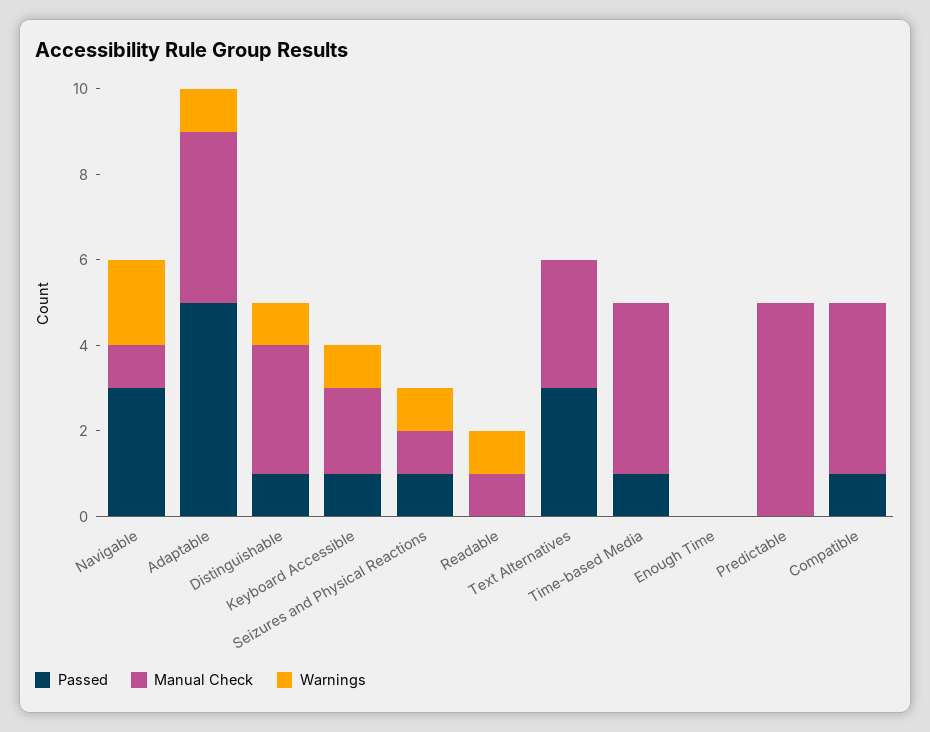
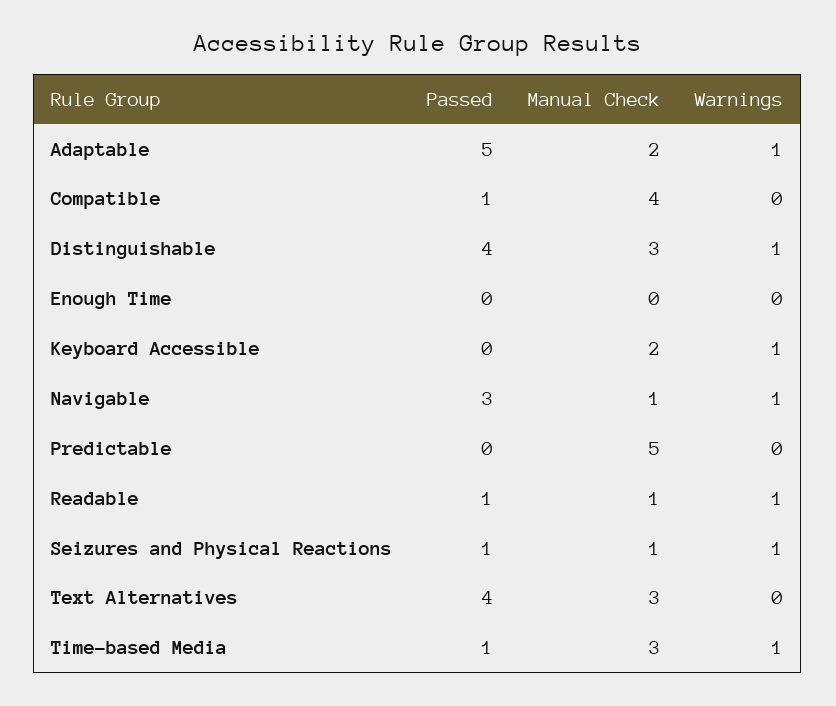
  {
    "Passed": {
      "Navigable": 3,
      "Adaptable": 5,
-     "Distinguishable": 1,
+     "Distinguishable": 4,
-     "Keyboard Accessible": 1,
+     "Keyboard Accessible": 0,
      "Seizures and Physical Reactions": 1,
-     "Readable": 0,
+     "Readable": 1,
-     "Text Alternatives": 3,
+     "Text Alternatives": 4,
      "Time-based Media": 1,
      "Enough Time": 0,
      "Predictable": 0,
      "Compatible": 1
    },
    "Manual Check": {
      "Navigable": 1,
-     "Adaptable": 4,
+     "Adaptable": 2,
      "Distinguishable": 3,
      "Keyboard Accessible": 2,
      "Seizures and Physical Reactions": 1,
      "Readable": 1,
      "Text Alternatives": 3,
-     "Time-based Media": 4,
+     "Time-based Media": 3,
      "Enough Time": 0,
      "Predictable": 5,
      "Compatible": 4
    },
    "Warnings": {
-     "Navigable": 2,
+     "Navigable": 1,
      "Adaptable": 1,
      "Distinguishable": 1,
      "Keyboard Accessible": 1,
      "Seizures and Physical Reactions": 1,
      "Readable": 1,
      "Text Alternatives": 0,
-     "Time-based Media": 0,
+     "Time-based Media": 1,
      "Enough Time": 0,
      "Predictable": 0,
      "Compatible": 0
    }
  }

